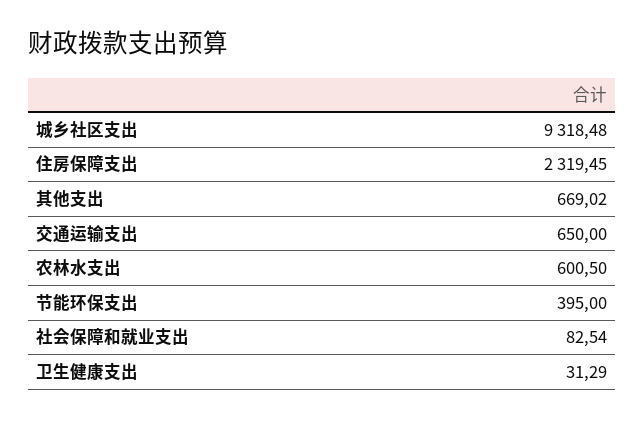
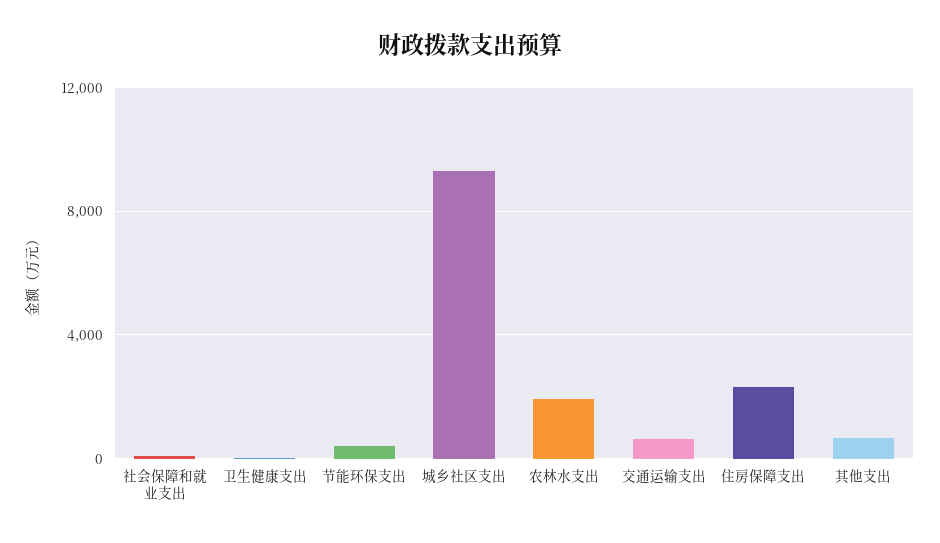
  {
    "城乡社区支出": 9318.48,
    "住房保障支出": 2319.45,
    "其他支出": 669.02,
    "交通运输支出": 650,
-   "农林水支出": 600.5,
+   "农林水支出": 2000,
    "节能环保支出": 395,
    "社会保障和就业支出": 82.54,
    "卫生健康支出": 31.29
  }

